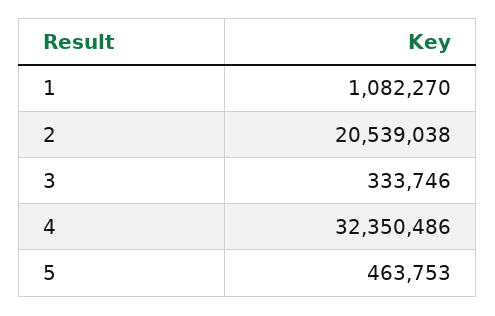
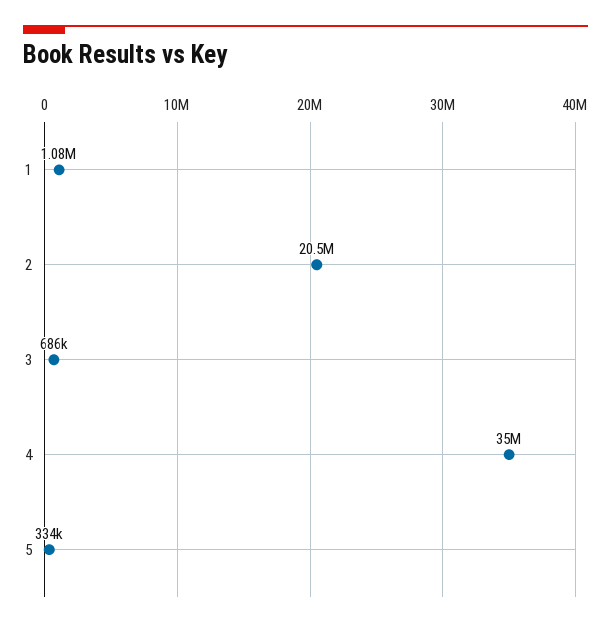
  {
    "1": 1082270,
    "2": 20539038,
-   "3": 333746,
+   "3": 686000,
-   "4": 32350486,
+   "4": 35000000,
-   "5": 463753
+   "5": 334000
  }

